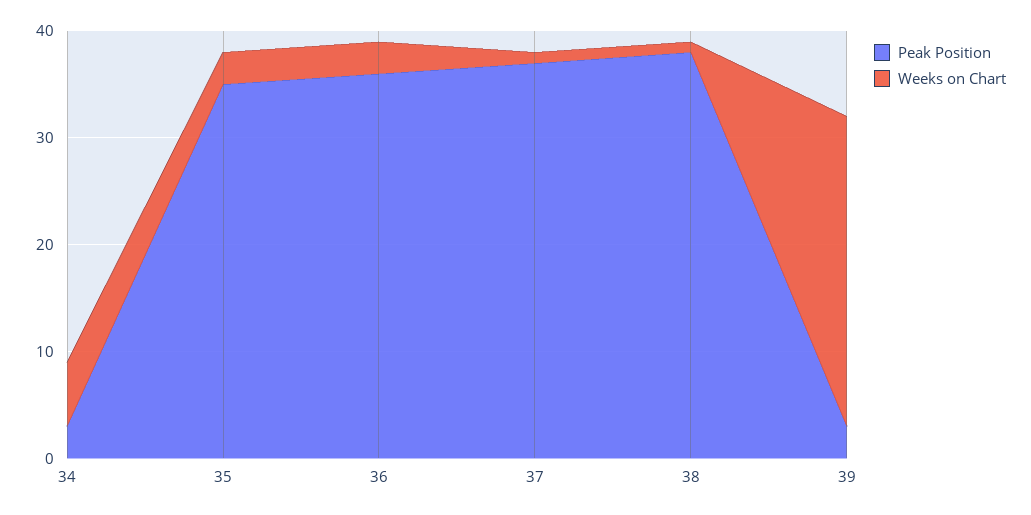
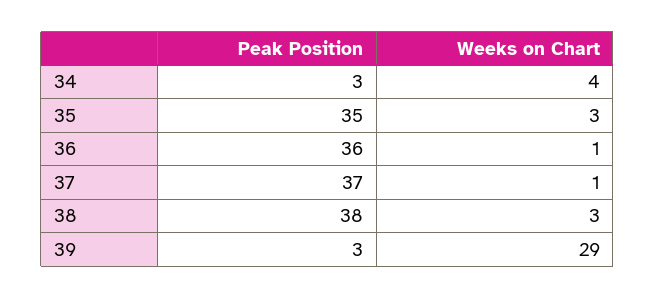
  {
    "Peak Position": {
      "34": 3,
      "35": 35,
      "36": 36,
      "37": 37,
      "38": 38,
      "39": 3
    },
    "Weeks on Chart": {
-     "34": 6,
+     "34": 4,
      "35": 3,
-     "36": 3,
+     "36": 1,
      "37": 1,
-     "38": 1,
+     "38": 3,
      "39": 29
    }
  }

